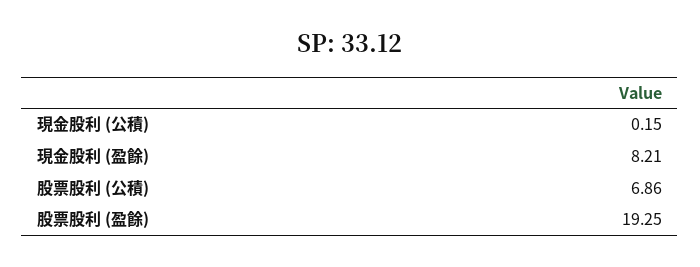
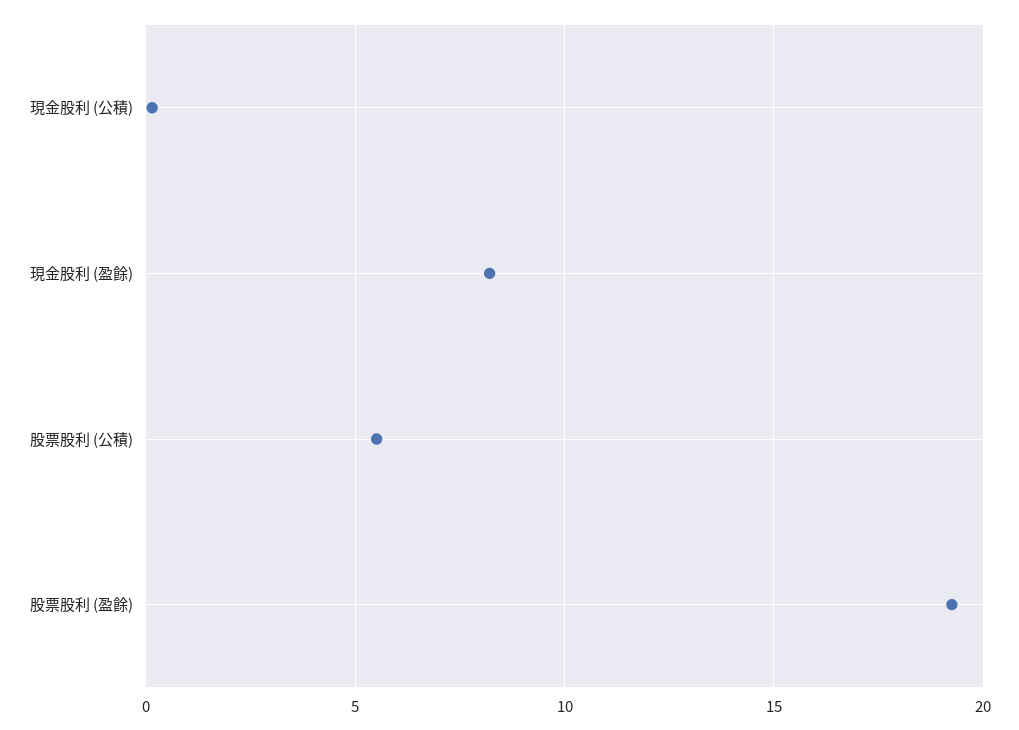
  {
    "現金股利 (公積)": 0.15,
    "現金股利 (盈餘)": 8.21,
-   "股票股利 (公積)": 6.86,
+   "股票股利 (公積)": 5.5,
    "股票股利 (盈餘)": 19.25
  }

